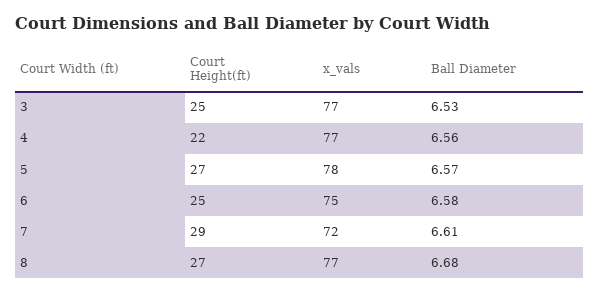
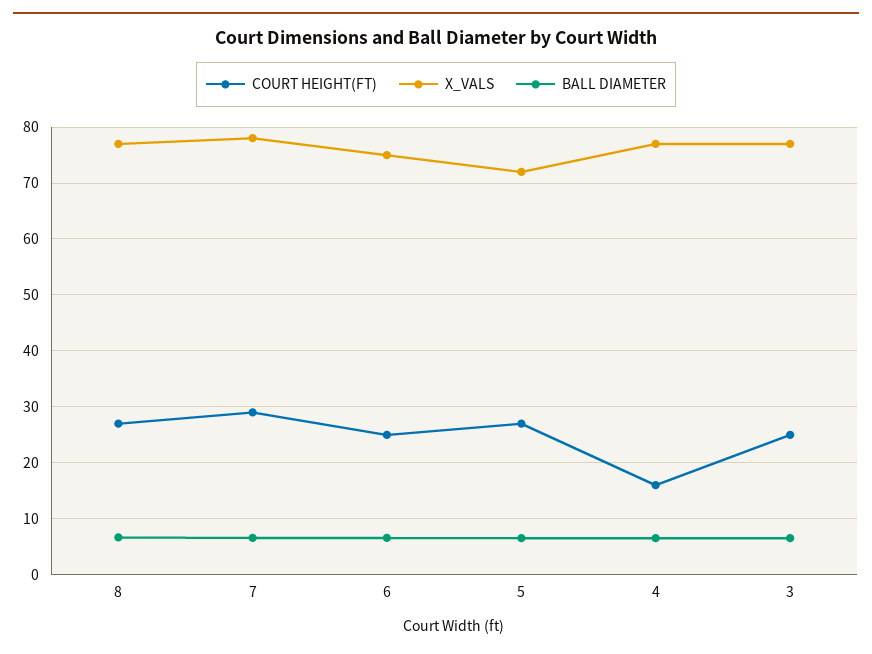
  {
    "Court Height(ft)": {
      "3": 25,
-     "4": 22,
+     "4": 16,
      "5": 27,
      "6": 25,
      "7": 29,
      "8": 27
    },
    "x_vals": {
      "3": 77,
      "4": 77,
-     "5": 78,
+     "5": 72,
      "6": 75,
-     "7": 72,
+     "7": 78,
      "8": 77
    },
    "Ball Diameter": {
      "3": 6.53,
      "4": 6.56,
      "5": 6.57,
      "6": 6.58,
      "7": 6.61,
      "8": 6.68
    }
  }

